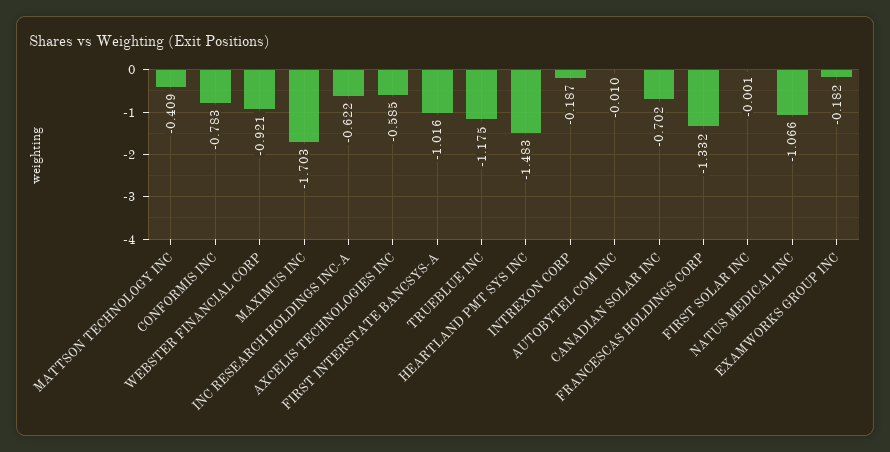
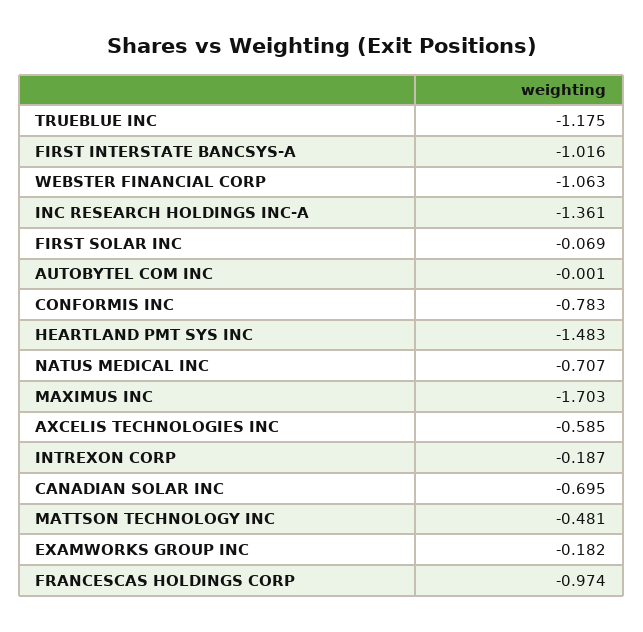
  {
-   "MATTSON TECHNOLOGY INC": -0.409,
+   "MATTSON TECHNOLOGY INC": -0.481,
    "CONFORMIS INC": -0.783,
-   "WEBSTER FINANCIAL CORP": -0.921,
+   "WEBSTER FINANCIAL CORP": -1.063,
    "MAXIMUS INC": -1.703,
-   "INC RESEARCH HOLDINGS INC-A": -0.622,
+   "INC RESEARCH HOLDINGS INC-A": -1.361,
    "AXCELIS TECHNOLOGIES INC": -0.585,
    "FIRST INTERSTATE BANCSYS-A": -1.016,
    "TRUEBLUE INC": -1.175,
    "HEARTLAND PMT SYS INC": -1.483,
    "INTREXON CORP": -0.187,
-   "AUTOBYTEL COM INC": -0.01,
+   "AUTOBYTEL COM INC": -0.001,
-   "CANADIAN SOLAR INC": -0.702,
+   "CANADIAN SOLAR INC": -0.695,
-   "FRANCESCAS HOLDINGS CORP": -1.332,
+   "FRANCESCAS HOLDINGS CORP": -0.974,
-   "FIRST SOLAR INC": -0.001,
+   "FIRST SOLAR INC": -0.069,
-   "NATUS MEDICAL INC": -1.066,
+   "NATUS MEDICAL INC": -0.707,
    "EXAMWORKS GROUP INC": -0.182
  }

